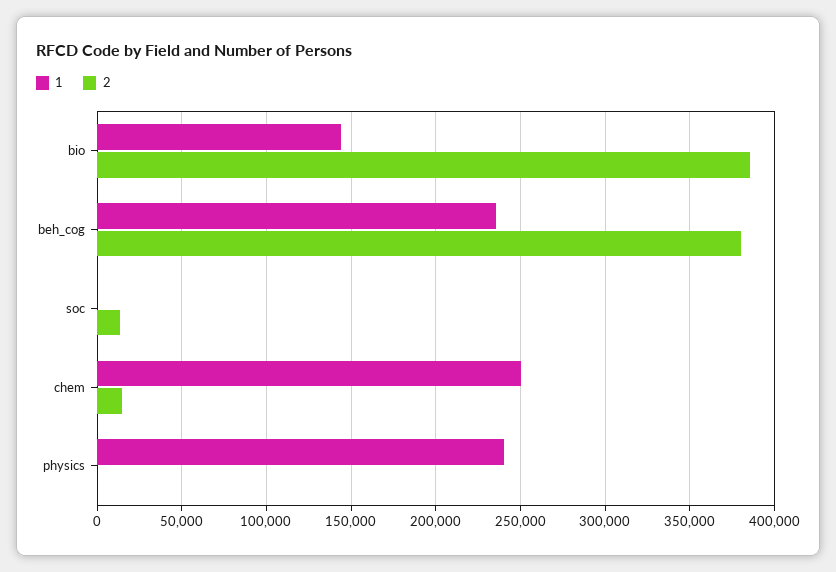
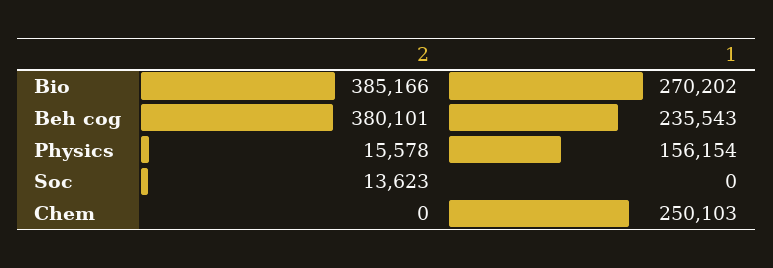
  {
    "1": {
-     "bio": 145000,
+     "bio": 270202,
      "beh_cog": 235543,
      "soc": 0,
      "chem": 250103,
-     "physics": 240000
+     "physics": 156154
    },
    "2": {
      "bio": 385166,
      "beh_cog": 380101,
      "soc": 13623,
-     "chem": 15000,
+     "chem": 0,
-     "physics": 0
+     "physics": 15578
    }
  }

